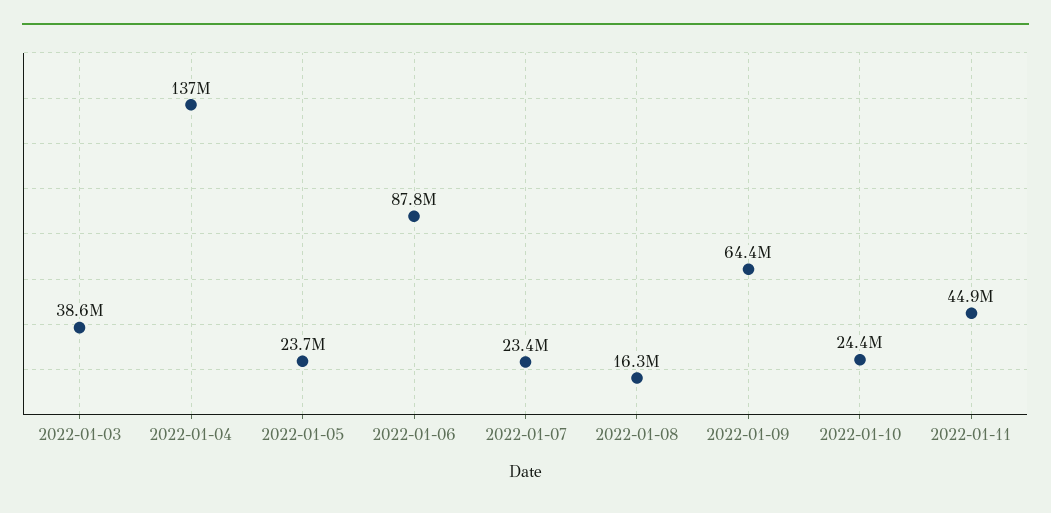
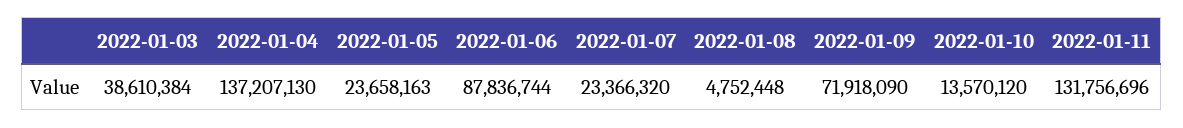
  {
    "2022-01-03": 38610384,
    "2022-01-04": 137207130,
    "2022-01-05": 23658163,
    "2022-01-06": 87836744,
    "2022-01-07": 23366320,
-   "2022-01-08": 16300000,
+   "2022-01-08": 4752448,
-   "2022-01-09": 64400000,
+   "2022-01-09": 71918090,
-   "2022-01-10": 24400000,
+   "2022-01-10": 13570120,
-   "2022-01-11": 44900000
+   "2022-01-11": 131756696
  }

